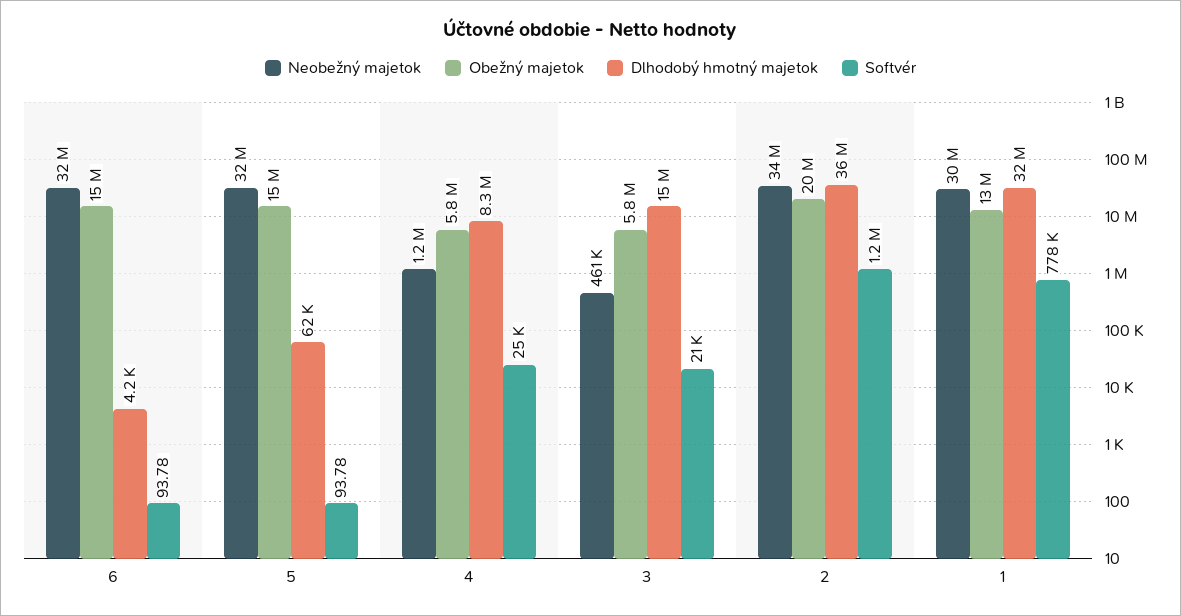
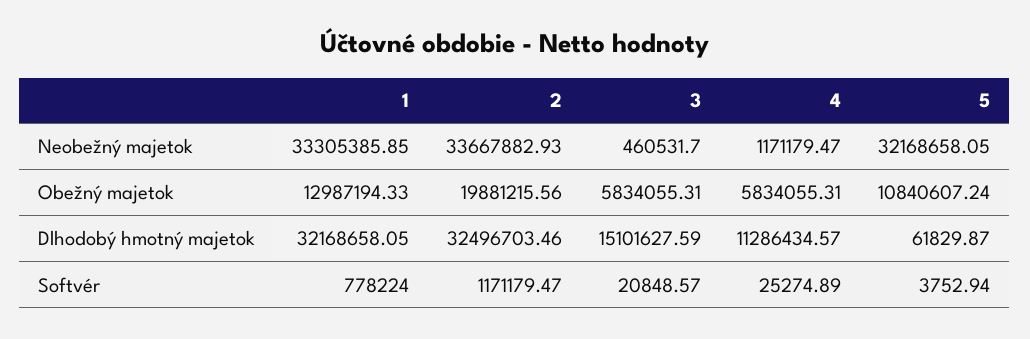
  {
    "Neobežný majetok": {
-     "6": 32000000,
      "5": 32168658.05,
      "4": 1171179.47,
      "3": 460531.7,
      "2": 33667882.93,
-     "1": 30000000
+     "1": 33305385.85
    },
    "Obežný majetok": {
-     "6": 15000000,
-     "5": 15000000,
+     "5": 10840607.24,
      "4": 5834055.31,
      "3": 5834055.31,
      "2": 19881215.56,
      "1": 12987194.33
    },
    "Dlhodobý hmotný majetok": {
-     "6": 4200,
      "5": 61829.87,
-     "4": 8300000,
+     "4": 11286434.57,
      "3": 15101627.59,
-     "2": 36000000,
+     "2": 32496703.46,
      "1": 32168658.05
    },
    "Softvér": {
-     "6": 93.78,
-     "5": 93.78,
+     "5": 3752.94,
      "4": 25274.89,
      "3": 20848.57,
      "2": 1171179.47,
      "1": 778224
    }
  }

